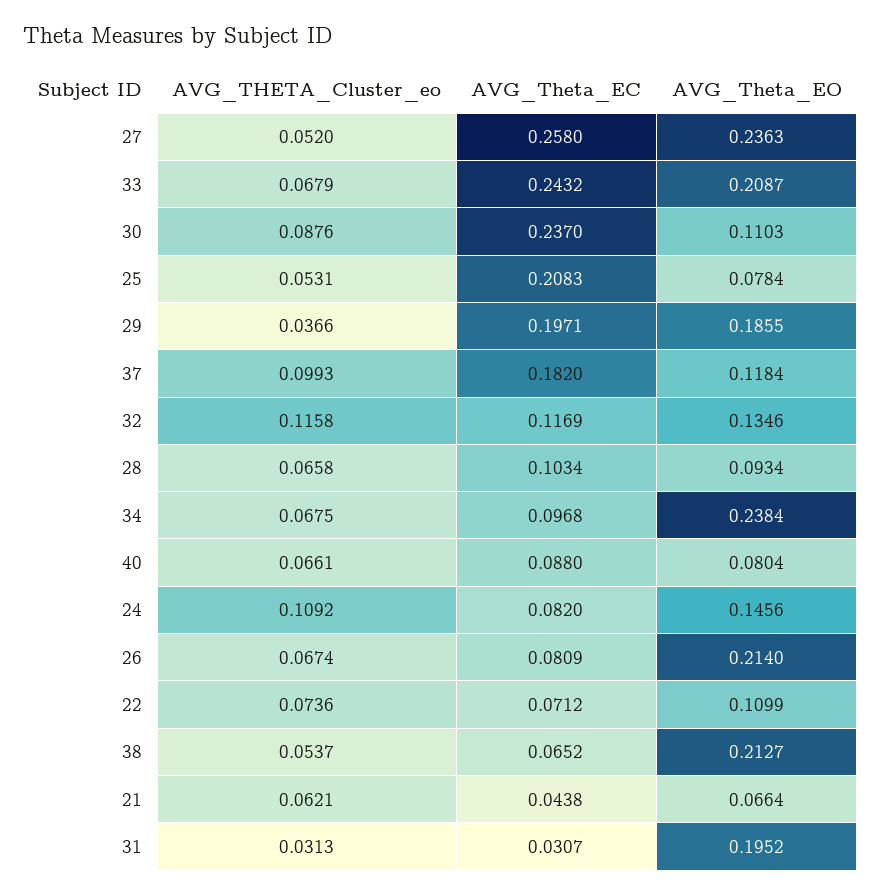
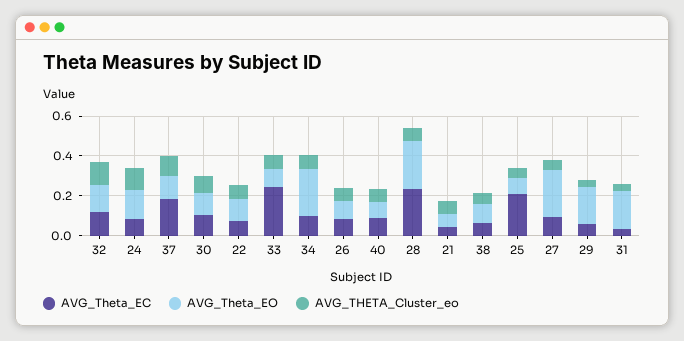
  {
    "AVG_THETA_Cluster_eo": {
      "27": 0.052,
      "33": 0.0679,
      "30": 0.0876,
      "25": 0.0531,
      "29": 0.0366,
      "37": 0.0993,
      "32": 0.1158,
      "28": 0.0658,
      "34": 0.0675,
      "40": 0.0661,
      "24": 0.1092,
      "26": 0.0674,
      "22": 0.0736,
      "38": 0.0537,
      "21": 0.0621,
      "31": 0.0313
    },
    "AVG_Theta_EC": {
-     "27": 0.258,
+     "27": 0.1,
      "33": 0.2432,
-     "30": 0.237,
+     "30": 0.1,
      "25": 0.2083,
-     "29": 0.1971,
+     "29": 0.05,
      "37": 0.182,
      "32": 0.1169,
-     "28": 0.1034,
+     "28": 0.25,
      "34": 0.0968,
      "40": 0.088,
      "24": 0.082,
      "26": 0.0809,
      "22": 0.0712,
      "38": 0.0652,
      "21": 0.0438,
      "31": 0.0307
    },
    "AVG_Theta_EO": {
      "27": 0.2363,
-     "33": 0.2087,
+     "33": 0.1,
      "30": 0.1103,
      "25": 0.0784,
      "29": 0.1855,
      "37": 0.1184,
      "32": 0.1346,
-     "28": 0.0934,
+     "28": 0.25,
      "34": 0.2384,
      "40": 0.0804,
      "24": 0.1456,
-     "26": 0.214,
+     "26": 0.1,
      "22": 0.1099,
-     "38": 0.2127,
+     "38": 0.1,
      "21": 0.0664,
      "31": 0.1952
    }
  }

